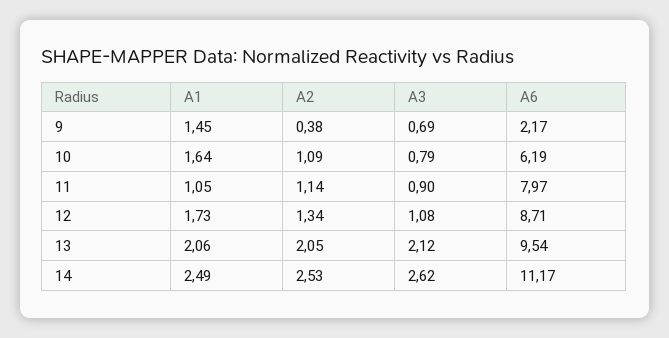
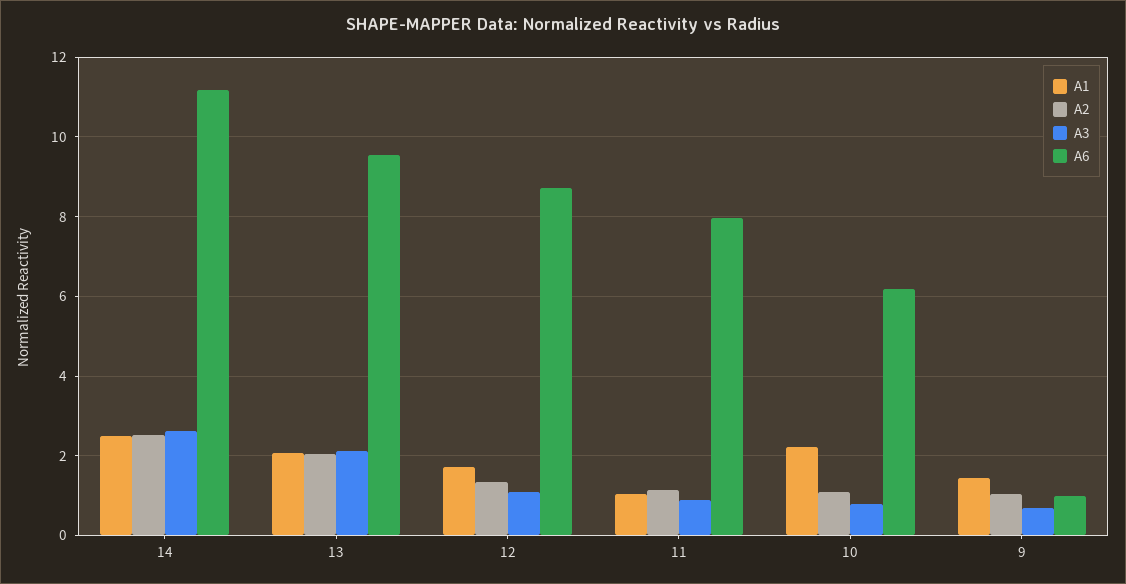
  {
    "A1": {
      "9": 1.45,
-     "10": 1.64,
+     "10": 2.2,
      "11": 1.05,
      "12": 1.73,
      "13": 2.06,
      "14": 2.49
    },
    "A2": {
-     "9": 0.38,
+     "9": 1,
      "10": 1.09,
      "11": 1.14,
      "12": 1.34,
      "13": 2.05,
      "14": 2.53
    },
    "A3": {
      "9": 0.69,
      "10": 0.79,
      "11": 0.9,
      "12": 1.08,
      "13": 2.12,
      "14": 2.62
    },
    "A6": {
-     "9": 2.17,
+     "9": 1,
      "10": 6.19,
      "11": 7.97,
      "12": 8.71,
      "13": 9.54,
      "14": 11.17
    }
  }

